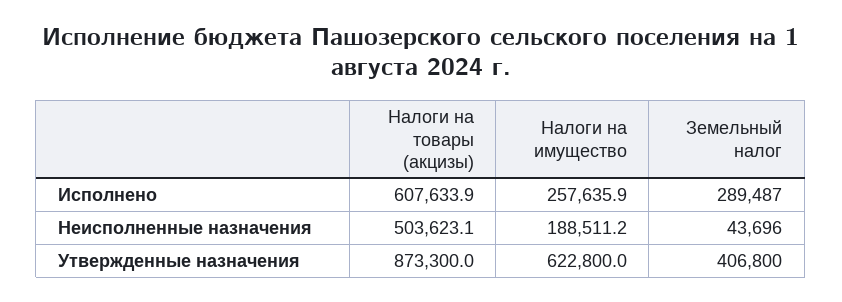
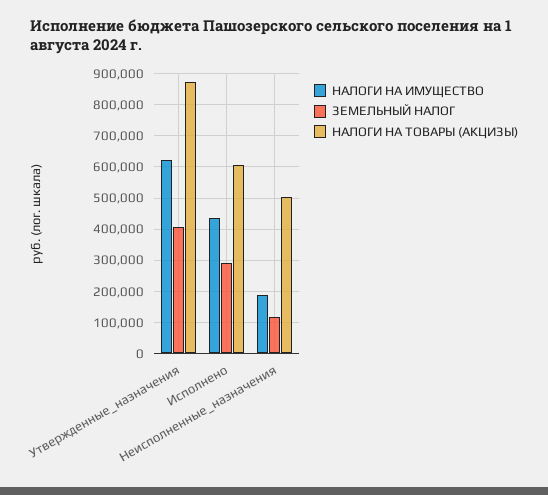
  {
    "Налоги на товары (акцизы)": {
      "Исполнено": 607633.9,
      "Неисполненные назначения": 503623.1,
      "Утвержденные назначения": 873300
    },
    "Налоги на имущество": {
-     "Исполнено": 257635.9,
+     "Исполнено": 440000,
      "Неисполненные назначения": 188511.2,
      "Утвержденные назначения": 622800
    },
    "Земельный налог": {
      "Исполнено": 289487,
-     "Неисполненные назначения": 43696,
+     "Неисполненные назначения": 120000,
      "Утвержденные назначения": 406800
    }
  }

